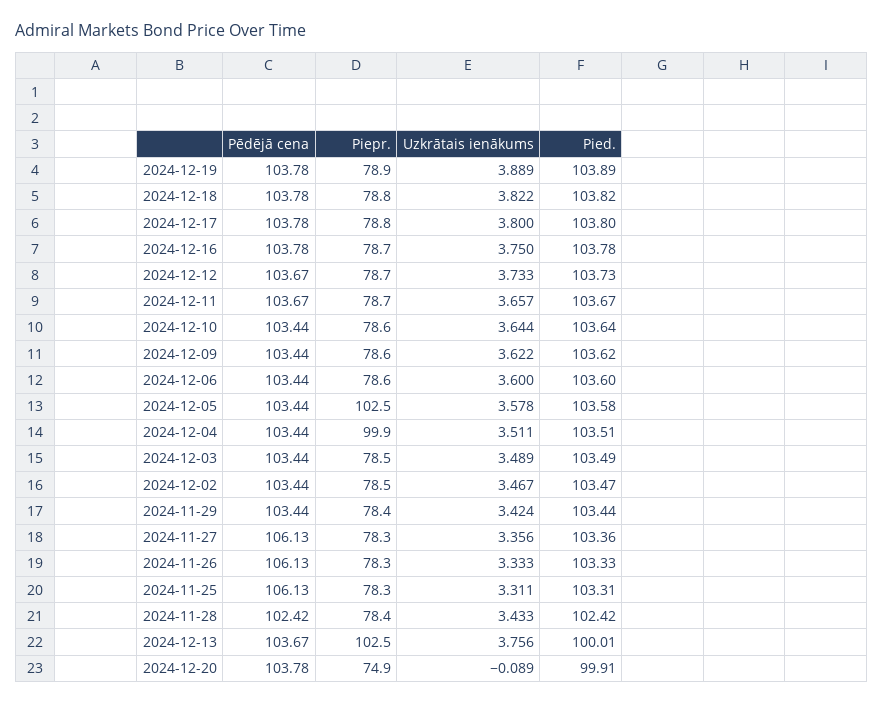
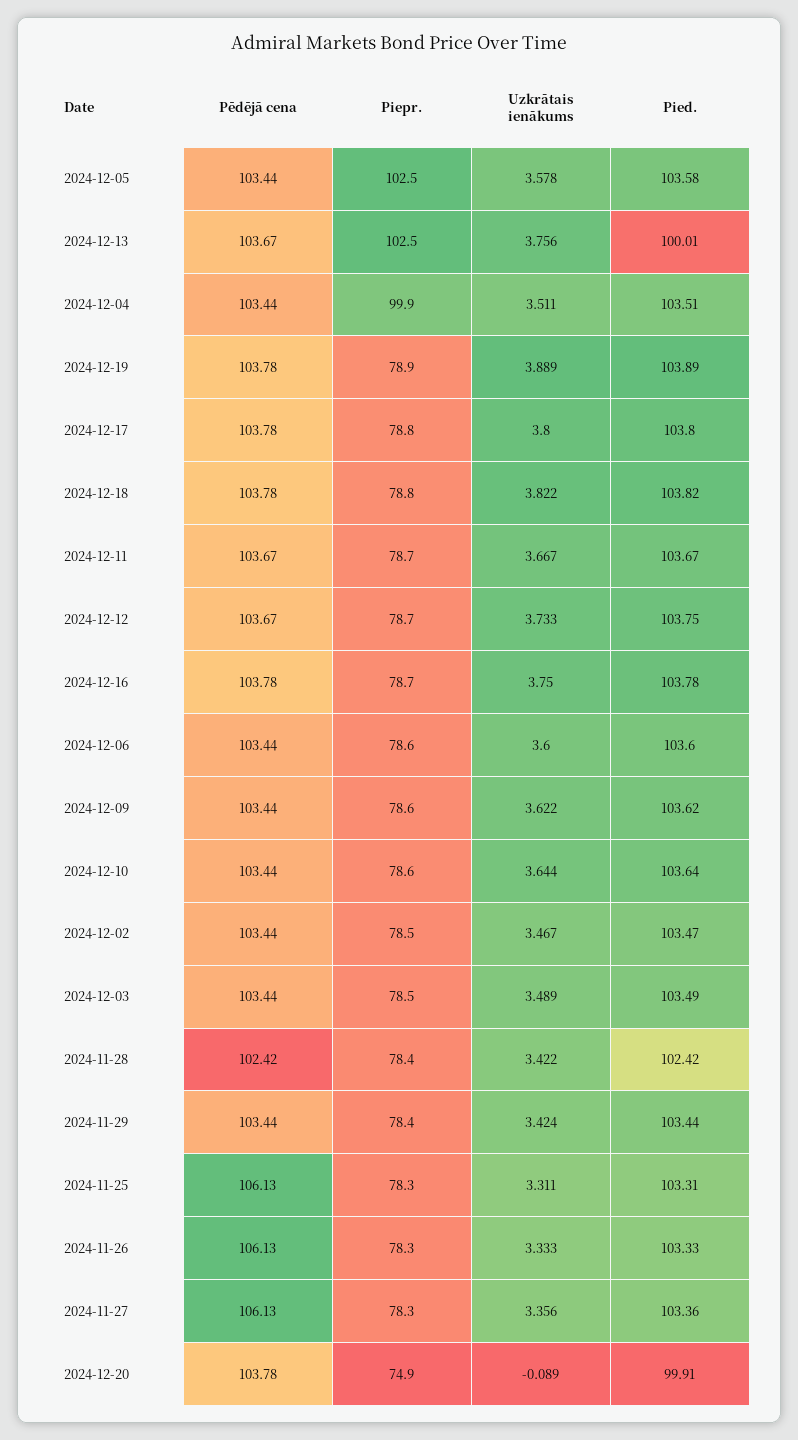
  {
    "Pēdējā cena": {
      "2024-12-19": 103.78,
      "2024-12-18": 103.78,
      "2024-12-17": 103.78,
      "2024-12-16": 103.78,
      "2024-12-12": 103.67,
      "2024-12-11": 103.67,
      "2024-12-10": 103.44,
      "2024-12-09": 103.44,
      "2024-12-06": 103.44,
      "2024-12-05": 103.44,
      "2024-12-04": 103.44,
      "2024-12-03": 103.44,
      "2024-12-02": 103.44,
      "2024-11-29": 103.44,
      "2024-11-27": 106.13,
      "2024-11-26": 106.13,
      "2024-11-25": 106.13,
      "2024-11-28": 102.42,
      "2024-12-13": 103.67,
      "2024-12-20": 103.78
    },
    "Piepr.": {
      "2024-12-19": 78.9,
      "2024-12-18": 78.8,
      "2024-12-17": 78.8,
      "2024-12-16": 78.7,
      "2024-12-12": 78.7,
      "2024-12-11": 78.7,
      "2024-12-10": 78.6,
      "2024-12-09": 78.6,
      "2024-12-06": 78.6,
      "2024-12-05": 102.5,
      "2024-12-04": 99.9,
      "2024-12-03": 78.5,
      "2024-12-02": 78.5,
      "2024-11-29": 78.4,
      "2024-11-27": 78.3,
      "2024-11-26": 78.3,
      "2024-11-25": 78.3,
      "2024-11-28": 78.4,
      "2024-12-13": 102.5,
      "2024-12-20": 74.9
    },
    "Uzkrātais ienākums": {
      "2024-12-19": 3.889,
      "2024-12-18": 3.822,
      "2024-12-17": 3.8,
      "2024-12-16": 3.75,
      "2024-12-12": 3.733,
-     "2024-12-11": 3.657,
+     "2024-12-11": 3.667,
      "2024-12-10": 3.644,
      "2024-12-09": 3.622,
      "2024-12-06": 3.6,
      "2024-12-05": 3.578,
      "2024-12-04": 3.511,
      "2024-12-03": 3.489,
      "2024-12-02": 3.467,
      "2024-11-29": 3.424,
      "2024-11-27": 3.356,
      "2024-11-26": 3.333,
      "2024-11-25": 3.311,
-     "2024-11-28": 3.433,
+     "2024-11-28": 3.422,
      "2024-12-13": 3.756,
      "2024-12-20": -0.089
    },
    "Pied.": {
      "2024-12-19": 103.89,
      "2024-12-18": 103.82,
      "2024-12-17": 103.8,
      "2024-12-16": 103.78,
-     "2024-12-12": 103.73,
+     "2024-12-12": 103.75,
      "2024-12-11": 103.67,
      "2024-12-10": 103.64,
      "2024-12-09": 103.62,
      "2024-12-06": 103.6,
      "2024-12-05": 103.58,
      "2024-12-04": 103.51,
      "2024-12-03": 103.49,
      "2024-12-02": 103.47,
      "2024-11-29": 103.44,
      "2024-11-27": 103.36,
      "2024-11-26": 103.33,
      "2024-11-25": 103.31,
      "2024-11-28": 102.42,
      "2024-12-13": 100.01,
      "2024-12-20": 99.91
    }
  }

